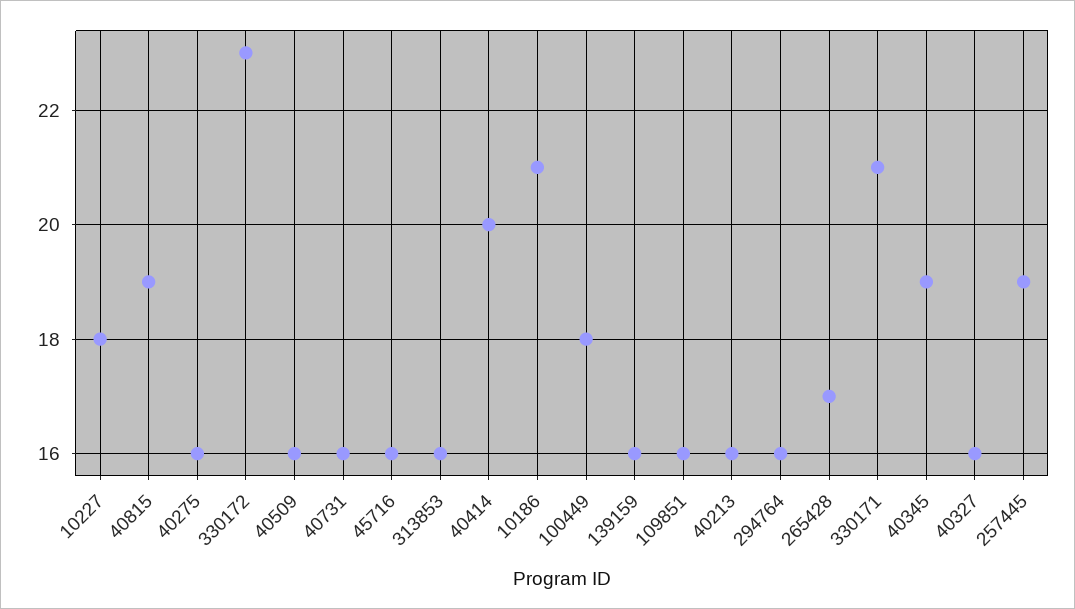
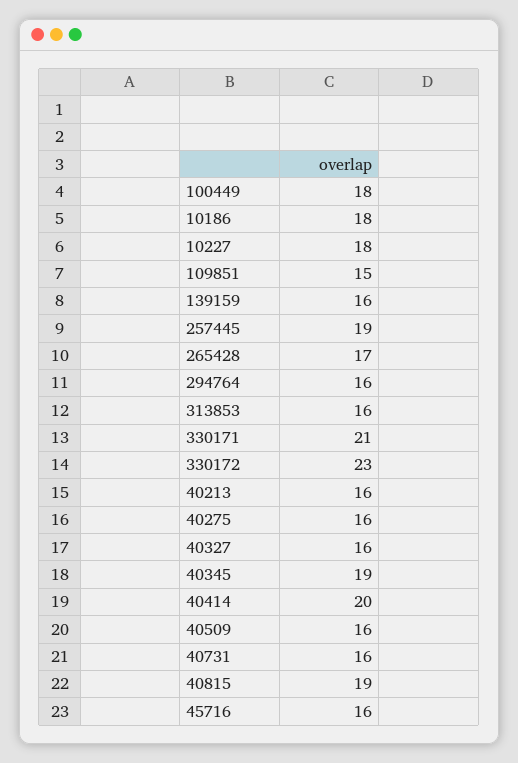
  {
    "10227": 18,
    "40815": 19,
    "40275": 16,
    "330172": 23,
    "40509": 16,
    "40731": 16,
    "45716": 16,
    "313853": 16,
    "40414": 20,
-   "10186": 21,
+   "10186": 18,
    "100449": 18,
    "139159": 16,
-   "109851": 16,
+   "109851": 15,
    "40213": 16,
    "294764": 16,
    "265428": 17,
    "330171": 21,
    "40345": 19,
    "40327": 16,
    "257445": 19
  }

